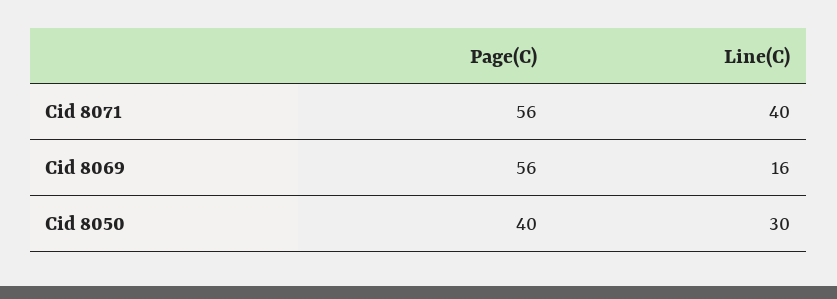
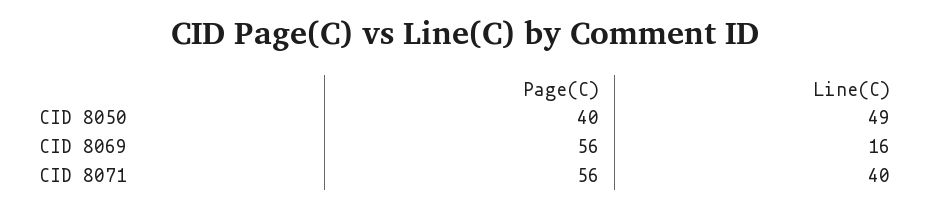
  {
    "Page(C)": {
      "Cid 8071": 56,
      "Cid 8069": 56,
      "Cid 8050": 40
    },
    "Line(C)": {
      "Cid 8071": 40,
      "Cid 8069": 16,
-     "Cid 8050": 30
+     "Cid 8050": 49
    }
  }

